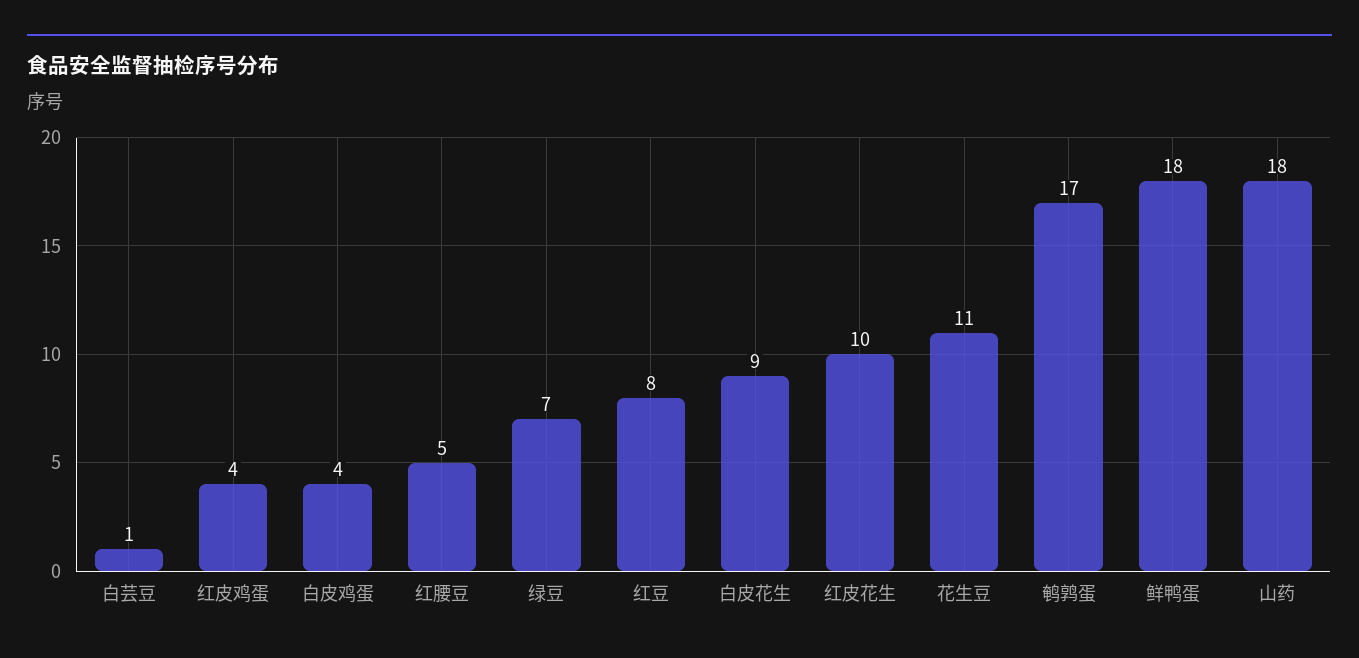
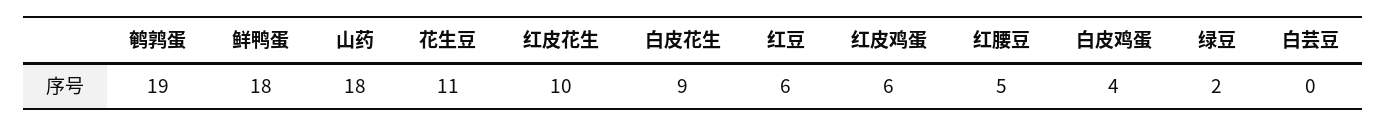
  {
-   "白芸豆": 1,
+   "白芸豆": 0,
-   "红皮鸡蛋": 4,
+   "红皮鸡蛋": 6,
    "白皮鸡蛋": 4,
    "红腰豆": 5,
-   "绿豆": 7,
+   "绿豆": 2,
-   "红豆": 8,
+   "红豆": 6,
    "白皮花生": 9,
    "红皮花生": 10,
    "花生豆": 11,
-   "鹌鹑蛋": 17,
+   "鹌鹑蛋": 19,
    "鲜鸭蛋": 18,
    "山药": 18
  }

